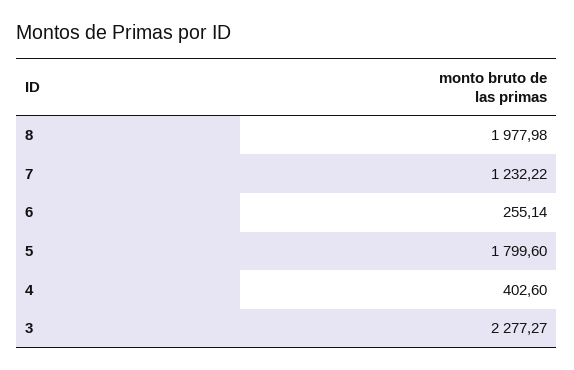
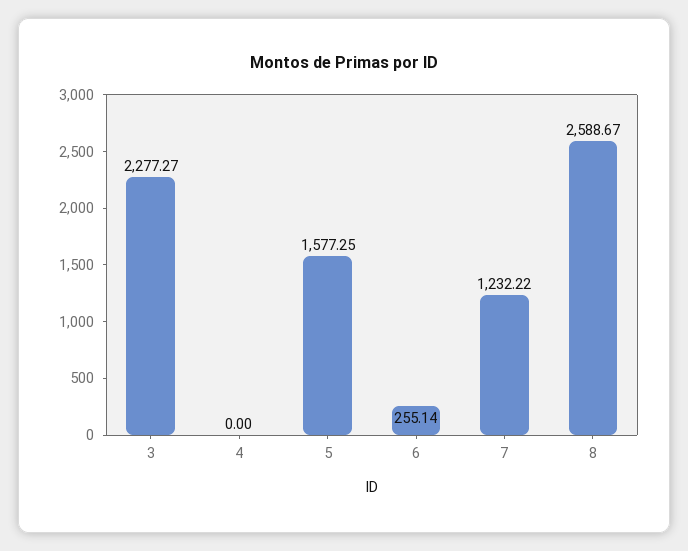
  {
-   "8": 1977.98,
+   "8": 2588.67,
    "7": 1232.22,
    "6": 255.14,
-   "5": 1799.6,
+   "5": 1577.25,
-   "4": 402.6,
+   "4": 0,
    "3": 2277.27
  }

